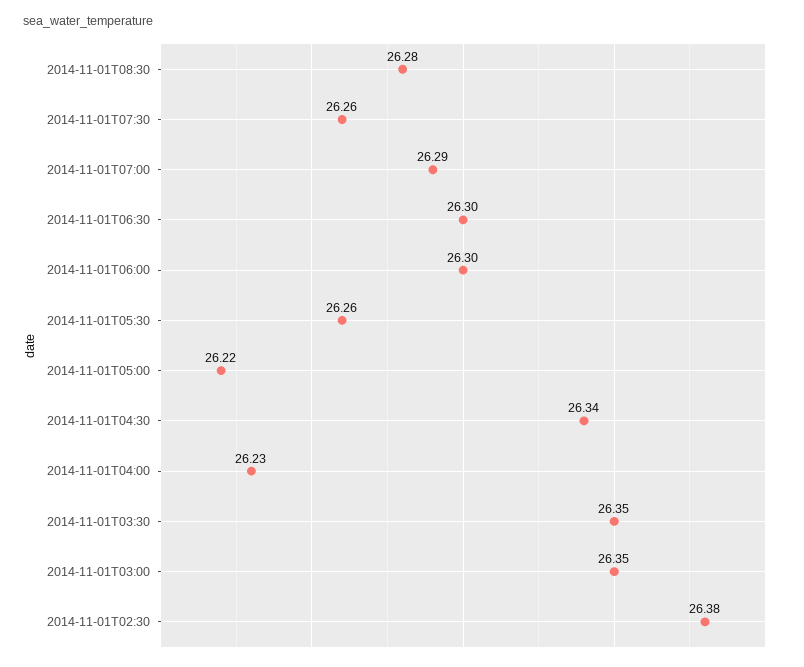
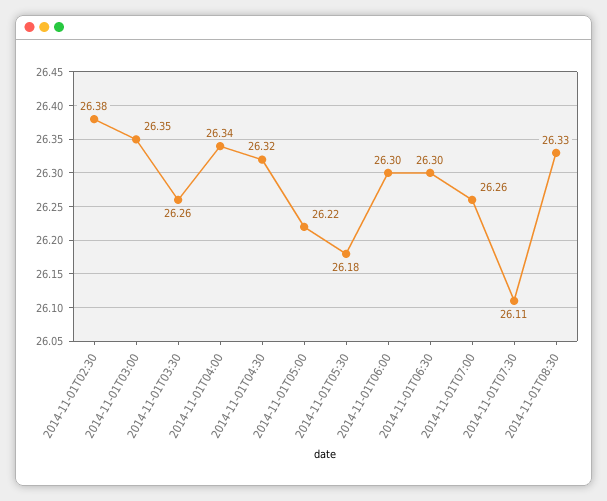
  {
-   "2014-11-01T08:30": 26.28,
+   "2014-11-01T08:30": 26.33,
-   "2014-11-01T07:30": 26.26,
+   "2014-11-01T07:30": 26.11,
-   "2014-11-01T07:00": 26.29,
+   "2014-11-01T07:00": 26.26,
    "2014-11-01T06:30": 26.3,
    "2014-11-01T06:00": 26.3,
-   "2014-11-01T05:30": 26.26,
+   "2014-11-01T05:30": 26.18,
    "2014-11-01T05:00": 26.22,
-   "2014-11-01T04:30": 26.34,
+   "2014-11-01T04:30": 26.32,
-   "2014-11-01T04:00": 26.23,
+   "2014-11-01T04:00": 26.34,
-   "2014-11-01T03:30": 26.35,
+   "2014-11-01T03:30": 26.26,
    "2014-11-01T03:00": 26.35,
    "2014-11-01T02:30": 26.38
  }

